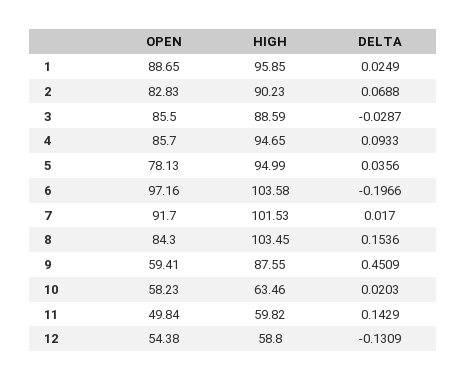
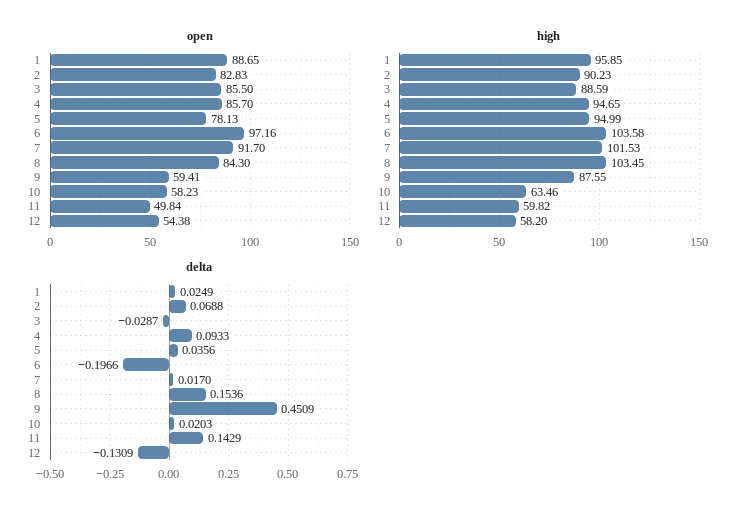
  {
    "OPEN": {
      "1": 88.65,
      "2": 82.83,
      "3": 85.5,
      "4": 85.7,
      "5": 78.13,
      "6": 97.16,
      "7": 91.7,
      "8": 84.3,
      "9": 59.41,
      "10": 58.23,
      "11": 49.84,
      "12": 54.38
    },
    "HIGH": {
      "1": 95.85,
      "2": 90.23,
      "3": 88.59,
      "4": 94.65,
      "5": 94.99,
      "6": 103.58,
      "7": 101.53,
      "8": 103.45,
      "9": 87.55,
      "10": 63.46,
      "11": 59.82,
-     "12": 58.8
+     "12": 58.2
    },
    "DELTA": {
      "1": 0.0249,
      "2": 0.0688,
      "3": -0.0287,
      "4": 0.0933,
      "5": 0.0356,
      "6": -0.1966,
      "7": 0.017,
      "8": 0.1536,
      "9": 0.4509,
      "10": 0.0203,
      "11": 0.1429,
      "12": -0.1309
    }
  }

